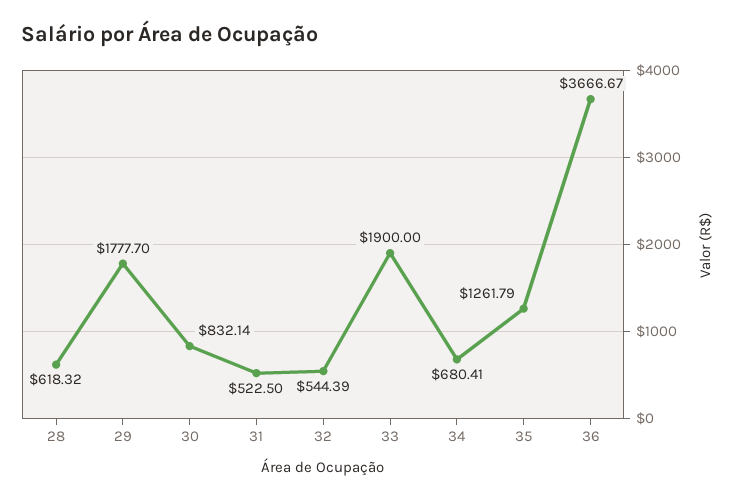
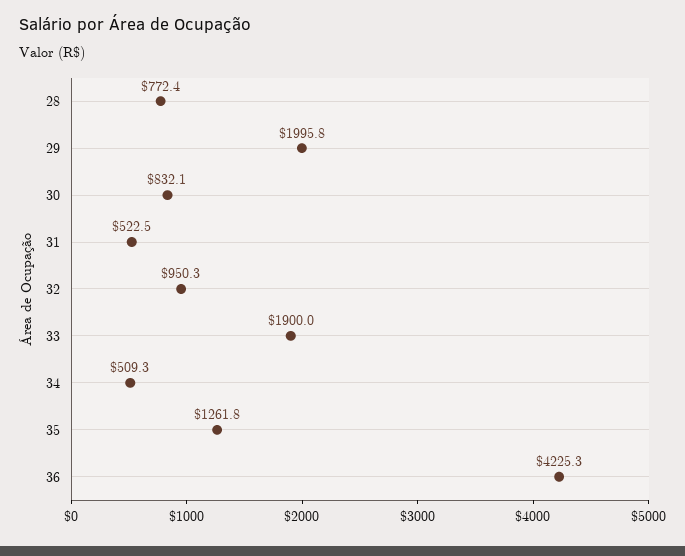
  {
-   "28": 618.32,
+   "28": 772.4,
-   "29": 1777.7,
+   "29": 1995.8,
    "30": 832.14,
    "31": 522.5,
-   "32": 544.39,
+   "32": 950.3,
    "33": 1900,
-   "34": 680.41,
+   "34": 509.3,
    "35": 1261.79,
-   "36": 3666.67
+   "36": 4225.3
  }

